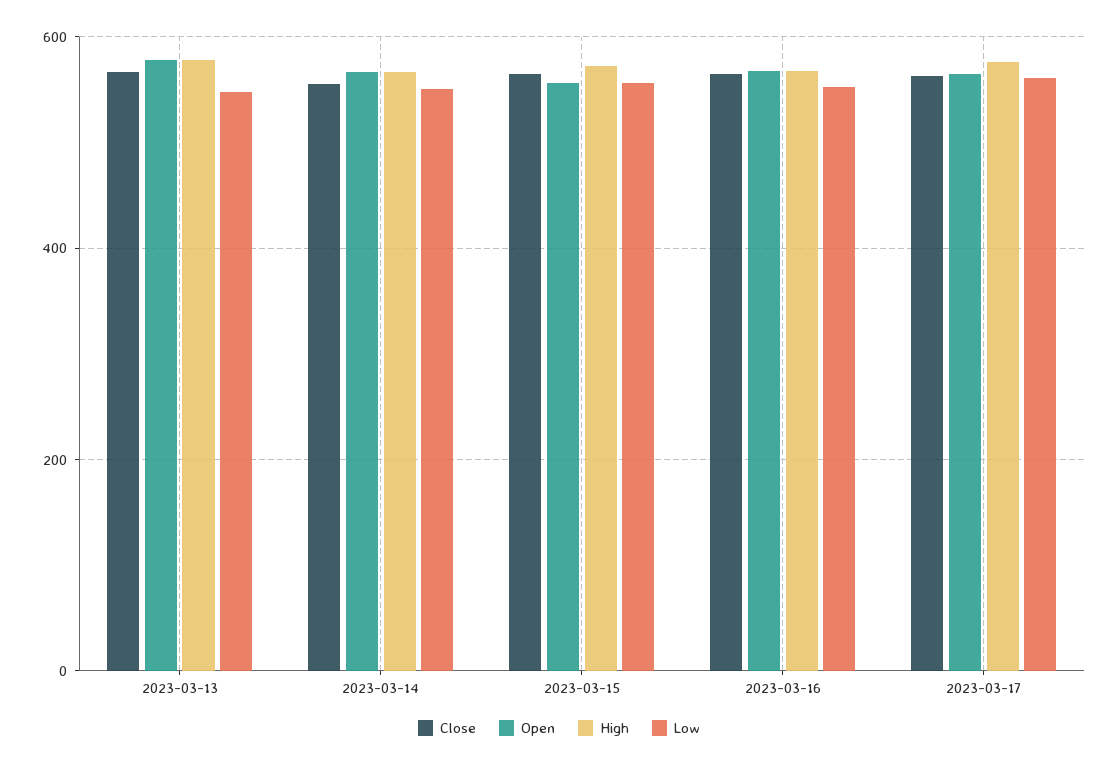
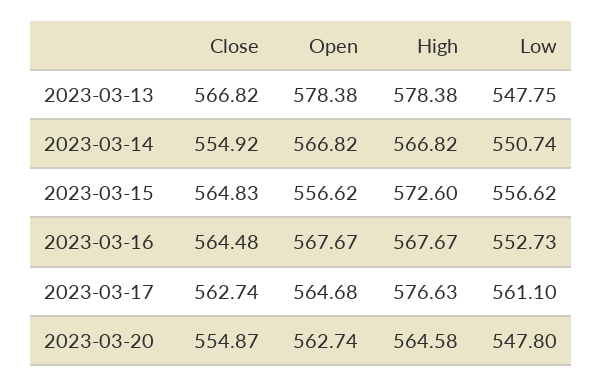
  {
    "Close": {
      "2023-03-13": 566.82,
      "2023-03-14": 554.92,
      "2023-03-15": 564.83,
      "2023-03-16": 564.48,
-     "2023-03-17": 562.74
+     "2023-03-17": 562.74,
+     "2023-03-20": 554.87
    },
    "Open": {
      "2023-03-13": 578.38,
      "2023-03-14": 566.82,
      "2023-03-15": 556.62,
      "2023-03-16": 567.67,
-     "2023-03-17": 564.68
+     "2023-03-17": 564.68,
+     "2023-03-20": 562.74
    },
    "High": {
      "2023-03-13": 578.38,
      "2023-03-14": 566.82,
      "2023-03-15": 572.6,
      "2023-03-16": 567.67,
-     "2023-03-17": 576.63
+     "2023-03-17": 576.63,
+     "2023-03-20": 564.58
    },
    "Low": {
      "2023-03-13": 547.75,
      "2023-03-14": 550.74,
      "2023-03-15": 556.62,
      "2023-03-16": 552.73,
-     "2023-03-17": 561.1
+     "2023-03-17": 561.1,
+     "2023-03-20": 547.8
    }
  }

